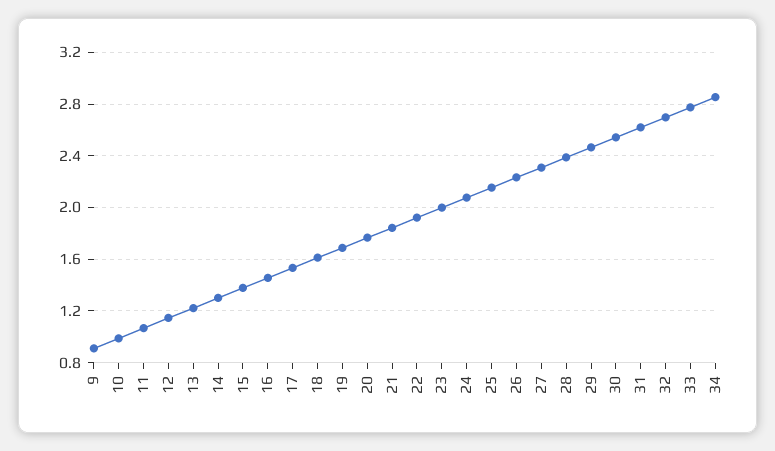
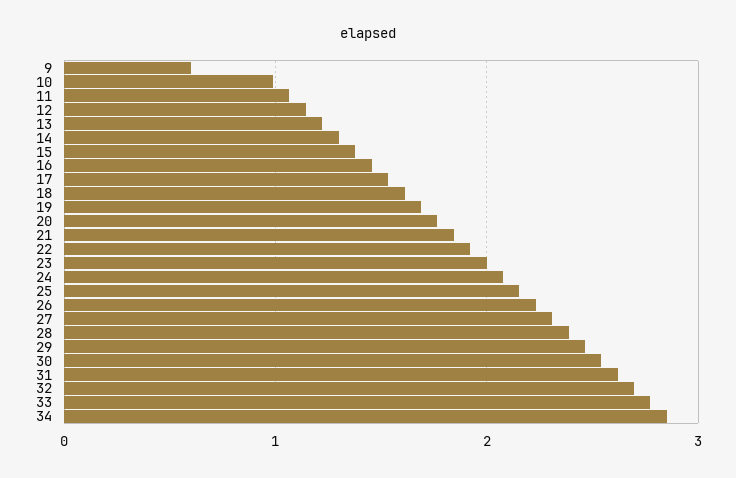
  {
-   "9": 0.9,
+   "9": 0.6,
    "10": 1,
    "11": 1.05,
    "12": 1.15,
    "13": 1.2,
    "14": 1.3,
    "15": 1.4,
    "16": 1.45,
    "17": 1.55,
    "18": 1.6,
    "19": 1.7,
    "20": 1.75,
    "21": 1.85,
    "22": 1.9,
    "23": 2,
    "24": 2.1,
    "25": 2.15,
    "26": 2.25,
    "27": 2.3,
    "28": 2.4,
    "29": 2.45,
    "30": 2.55,
    "31": 2.6,
    "32": 2.7,
    "33": 2.8,
    "34": 2.85
  }

